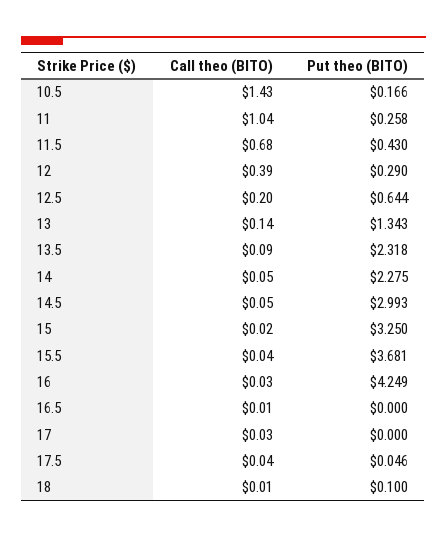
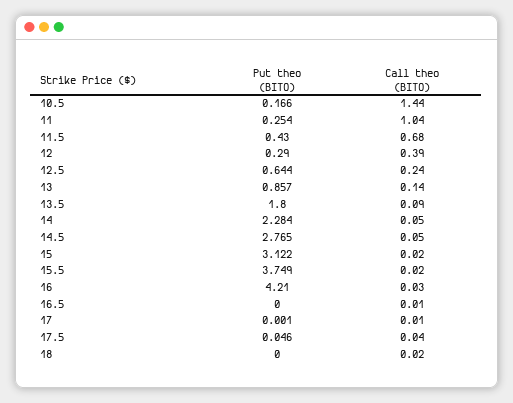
  {
    "Call theo (BITO)": {
-     "10.5": 1.43,
+     "10.5": 1.44,
      "11": 1.04,
      "11.5": 0.68,
      "12": 0.39,
-     "12.5": 0.2,
+     "12.5": 0.24,
      "13": 0.14,
      "13.5": 0.09,
      "14": 0.05,
      "14.5": 0.05,
      "15": 0.02,
-     "15.5": 0.04,
+     "15.5": 0.02,
      "16": 0.03,
      "16.5": 0.01,
-     "17": 0.03,
+     "17": 0.01,
      "17.5": 0.04,
-     "18": 0.01
+     "18": 0.02
    },
    "Put theo (BITO)": {
      "10.5": 0.166,
-     "11": 0.258,
+     "11": 0.254,
      "11.5": 0.43,
      "12": 0.29,
      "12.5": 0.644,
-     "13": 1.343,
+     "13": 0.857,
-     "13.5": 2.318,
+     "13.5": 1.8,
-     "14": 2.275,
+     "14": 2.284,
-     "14.5": 2.993,
+     "14.5": 2.765,
-     "15": 3.25,
+     "15": 3.122,
-     "15.5": 3.681,
+     "15.5": 3.749,
-     "16": 4.249,
+     "16": 4.21,
      "16.5": 0,
-     "17": 0,
+     "17": 0.001,
      "17.5": 0.046,
-     "18": 0.1
+     "18": 0
    }
  }

